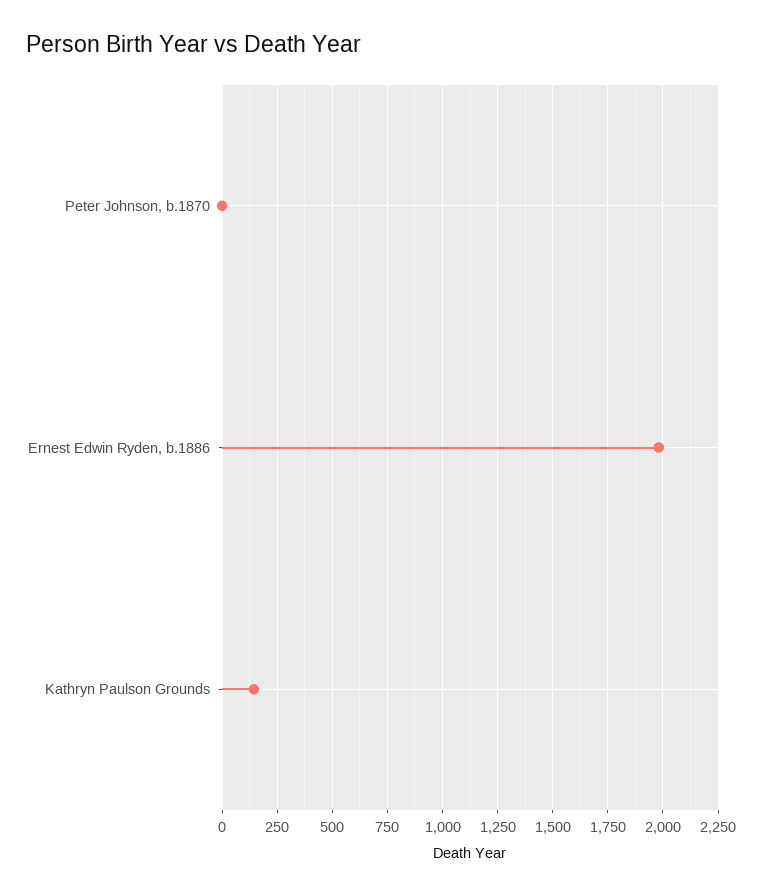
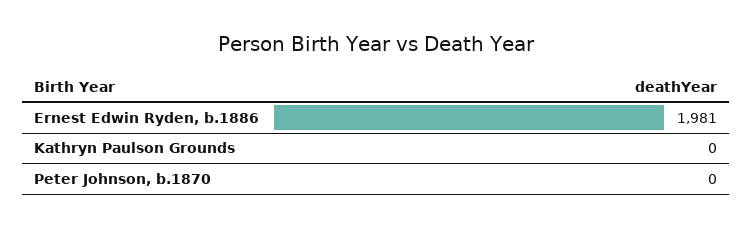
  {
    "Peter Johnson, b.1870": 0,
    "Ernest Edwin Ryden, b.1886": 1981,
-   "Kathryn Paulson Grounds": 150
+   "Kathryn Paulson Grounds": 0
  }

